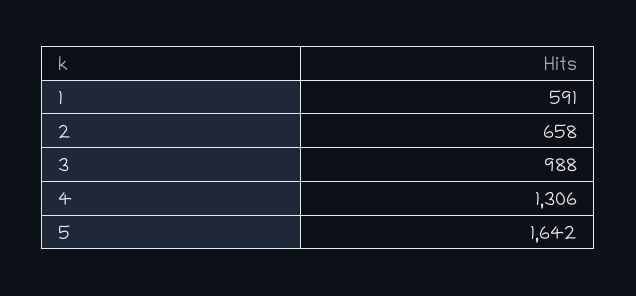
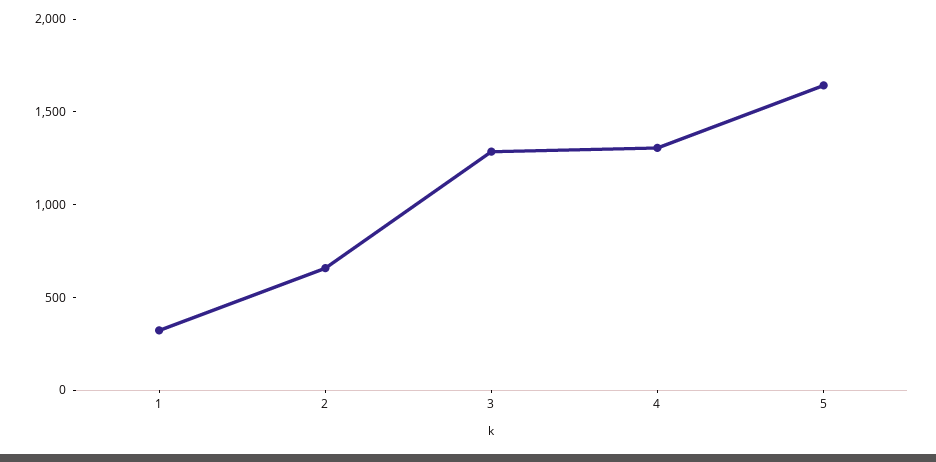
  {
-   "1": 591,
+   "1": 300,
    "2": 658,
-   "3": 988,
+   "3": 1300,
    "4": 1306,
    "5": 1642
  }

